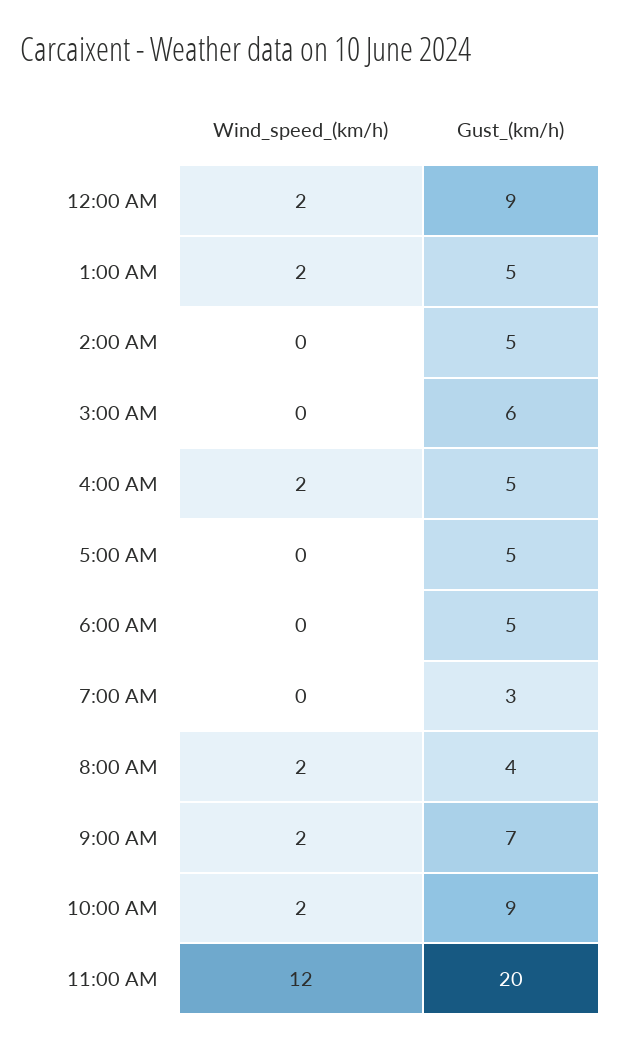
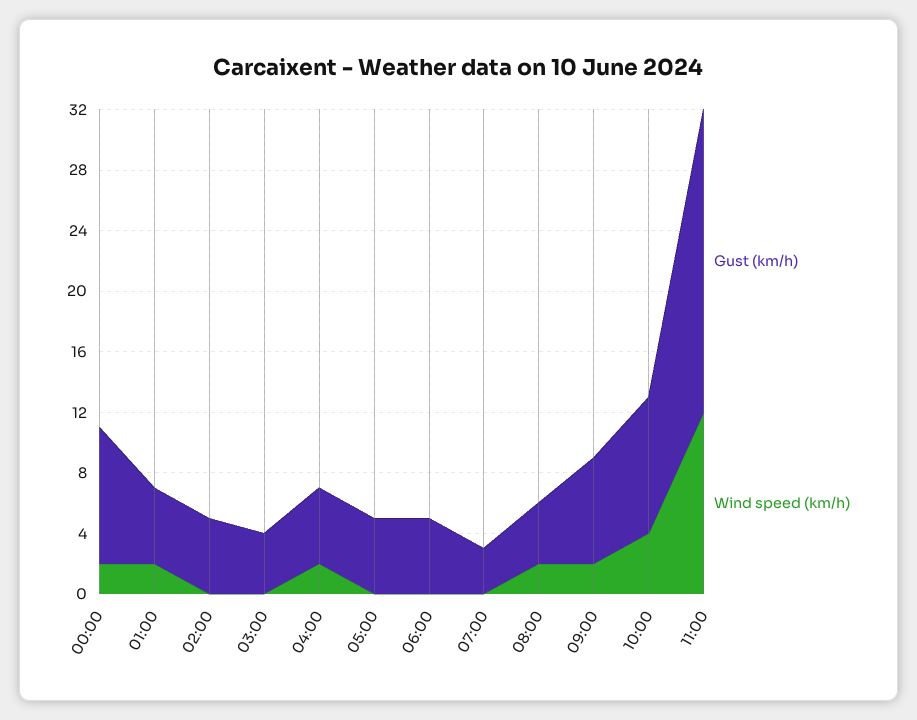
  {
    "Wind_speed_(km/h)": {
      "12:00 AM": 2,
      "1:00 AM": 2,
      "2:00 AM": 0,
      "3:00 AM": 0,
      "4:00 AM": 2,
      "5:00 AM": 0,
      "6:00 AM": 0,
      "7:00 AM": 0,
      "8:00 AM": 2,
      "9:00 AM": 2,
-     "10:00 AM": 2,
+     "10:00 AM": 4,
      "11:00 AM": 12
    },
    "Gust_(km/h)": {
      "12:00 AM": 9,
      "1:00 AM": 5,
      "2:00 AM": 5,
-     "3:00 AM": 6,
+     "3:00 AM": 4,
      "4:00 AM": 5,
      "5:00 AM": 5,
      "6:00 AM": 5,
      "7:00 AM": 3,
      "8:00 AM": 4,
      "9:00 AM": 7,
      "10:00 AM": 9,
      "11:00 AM": 20
    }
  }

